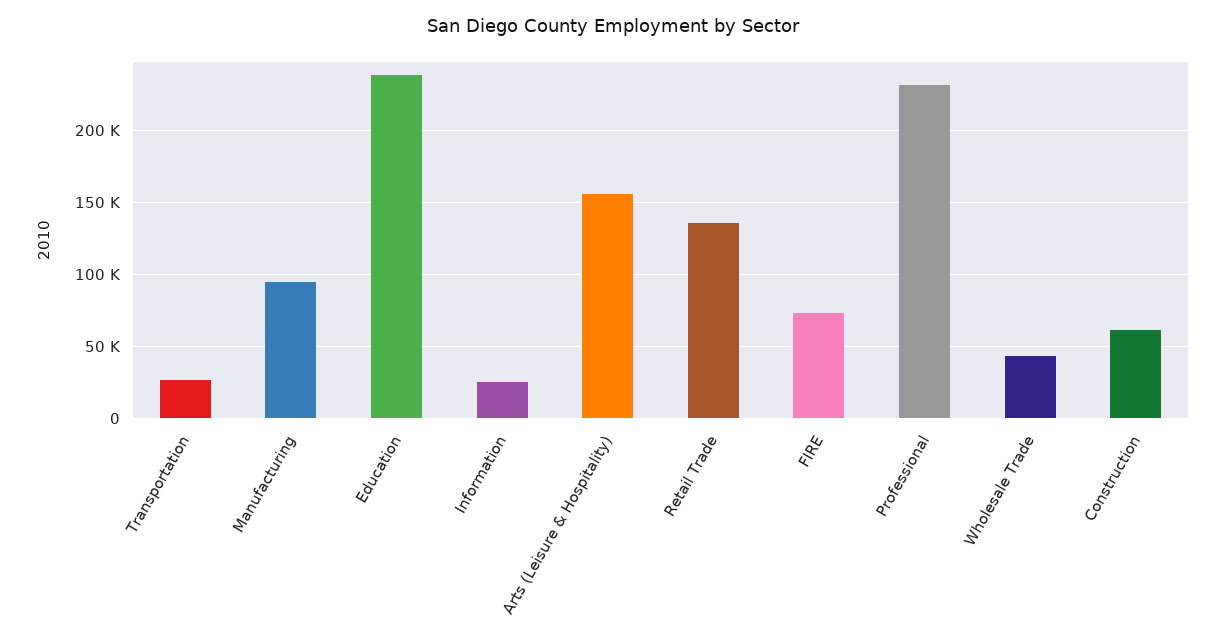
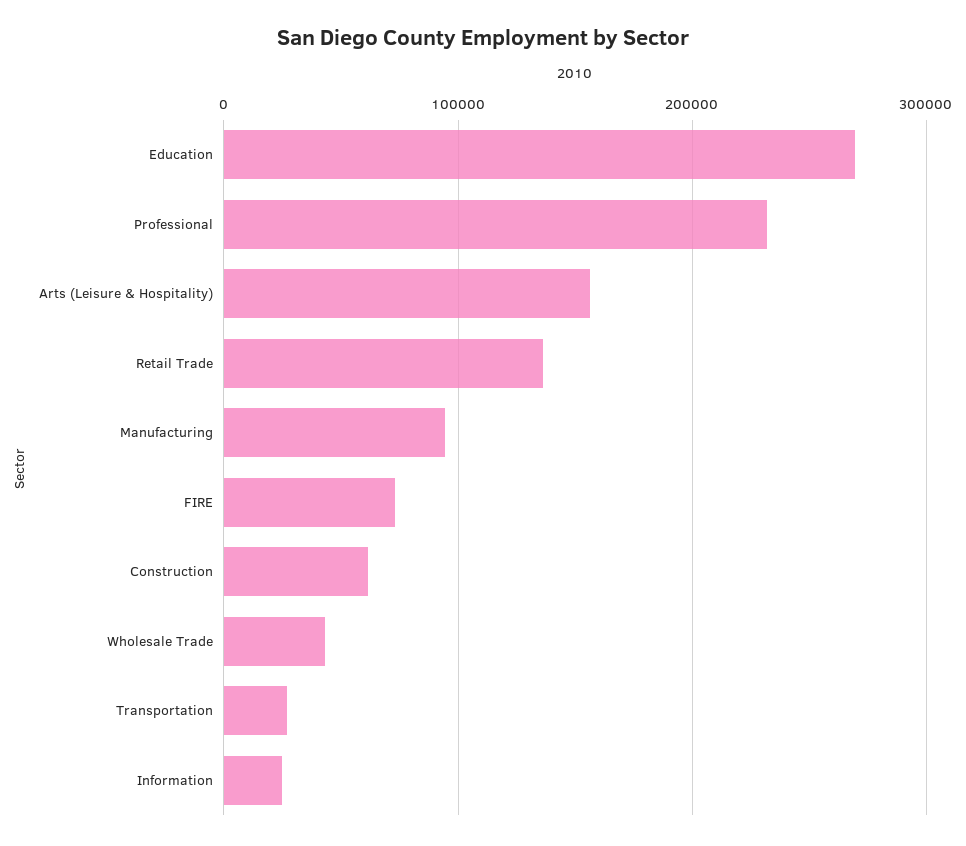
  {
    "Transportation": 25000,
    "Manufacturing": 95000,
-   "Education": 240000,
+   "Education": 270000,
    "Information": 25000,
    "Arts (Leisure & Hospitality)": 155000,
    "Retail Trade": 135000,
    "FIRE": 75000,
    "Professional": 230000,
    "Wholesale Trade": 45000,
    "Construction": 60000
  }

